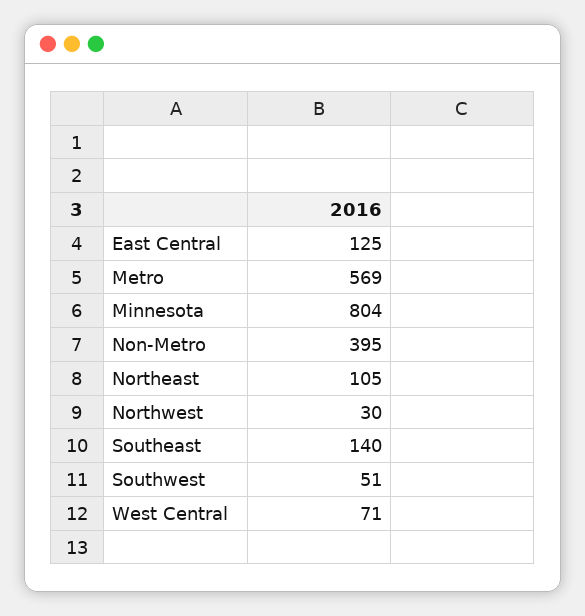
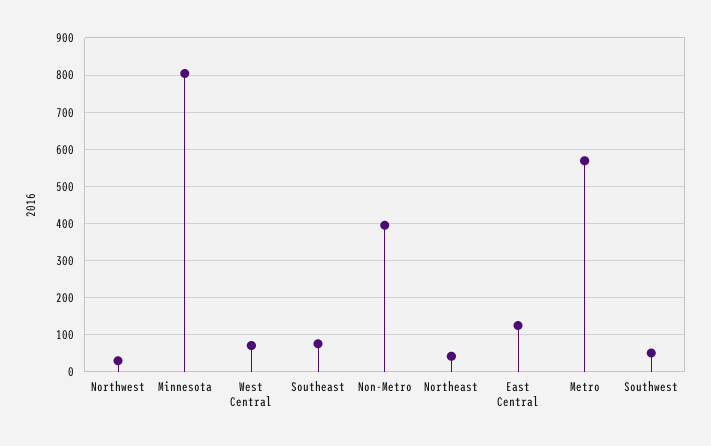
  {
    "East Central": 125,
    "Metro": 569,
    "Minnesota": 804,
    "Non-Metro": 395,
-   "Northeast": 105,
+   "Northeast": 40,
    "Northwest": 30,
-   "Southeast": 140,
+   "Southeast": 80,
    "Southwest": 51,
    "West Central": 71
  }

